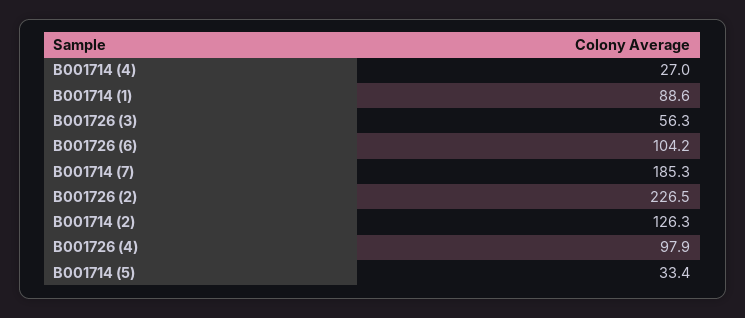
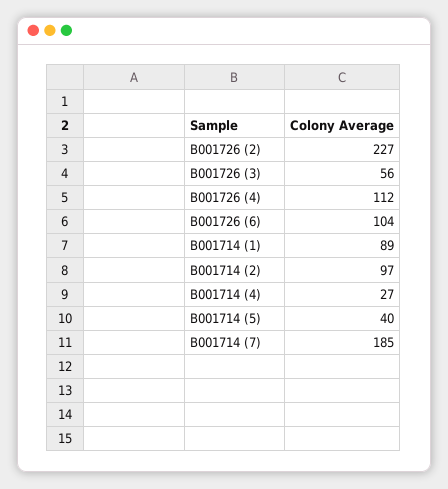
  {
    "B001714 (4)": 27,
    "B001714 (1)": 88.6,
    "B001726 (3)": 56.3,
    "B001726 (6)": 104.2,
    "B001714 (7)": 185.3,
    "B001726 (2)": 226.5,
-   "B001714 (2)": 126.3,
+   "B001714 (2)": 97,
-   "B001726 (4)": 97.9,
+   "B001726 (4)": 112,
-   "B001714 (5)": 33.4
+   "B001714 (5)": 40
  }

